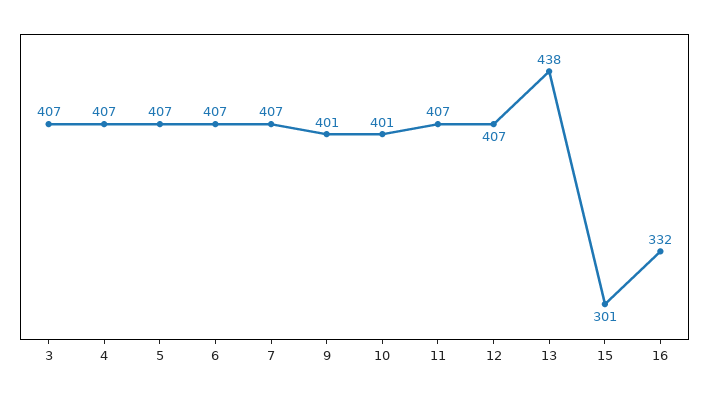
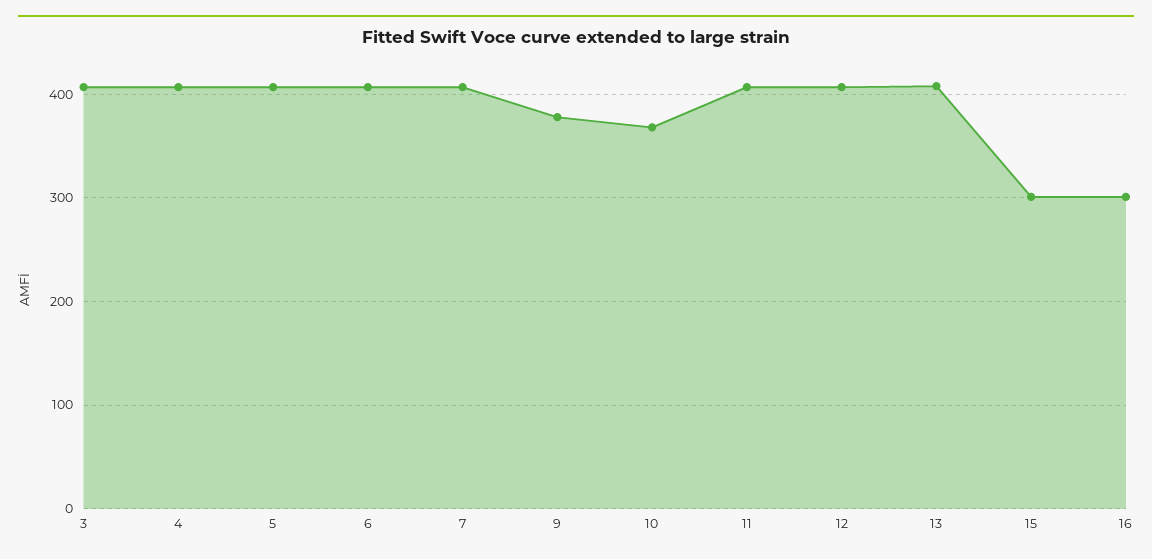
  {
    "3": 407,
    "4": 407,
    "5": 407,
    "6": 407,
    "7": 407,
-   "9": 401,
+   "9": 380,
-   "10": 401,
+   "10": 370,
    "11": 407,
    "12": 407,
-   "13": 438,
+   "13": 410,
    "15": 301,
-   "16": 332
+   "16": 300
  }

